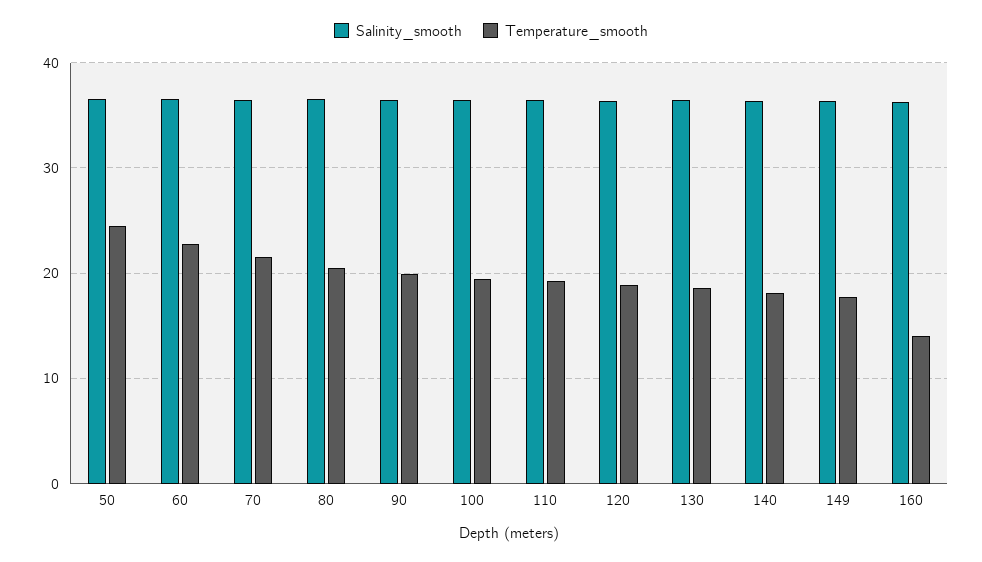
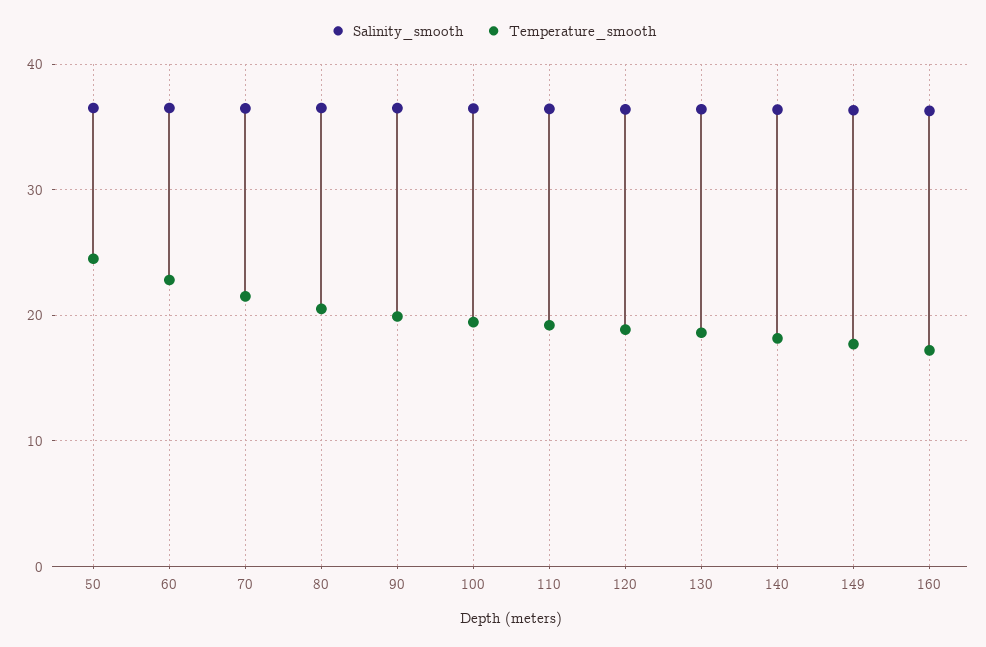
  {
    "Salinity_smooth": {
      "50": 37,
      "60": 37,
      "70": 36,
      "80": 37,
      "90": 36,
      "100": 36,
      "110": 36,
      "120": 36,
      "130": 36,
      "140": 36,
      "149": 36,
      "160": 36
    },
    "Temperature_smooth": {
      "50": 25,
      "60": 23,
      "70": 22,
      "80": 21,
      "90": 20,
      "100": 19,
      "110": 19,
      "120": 19,
      "130": 19,
      "140": 18,
      "149": 18,
-     "160": 14
+     "160": 17
    }
  }

